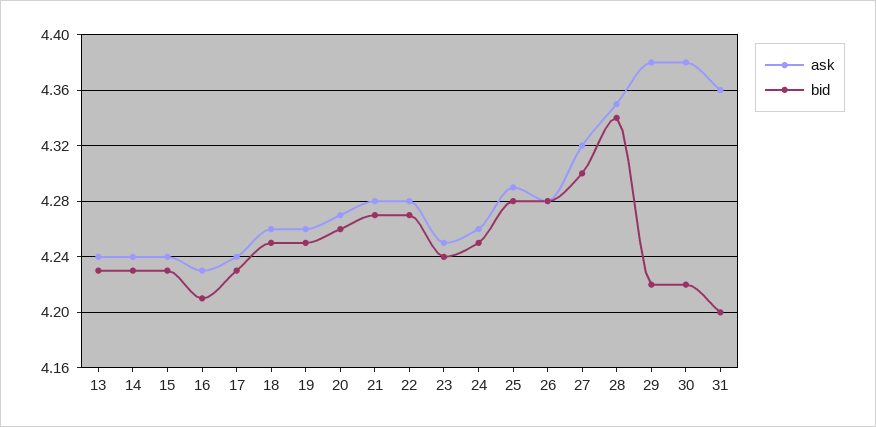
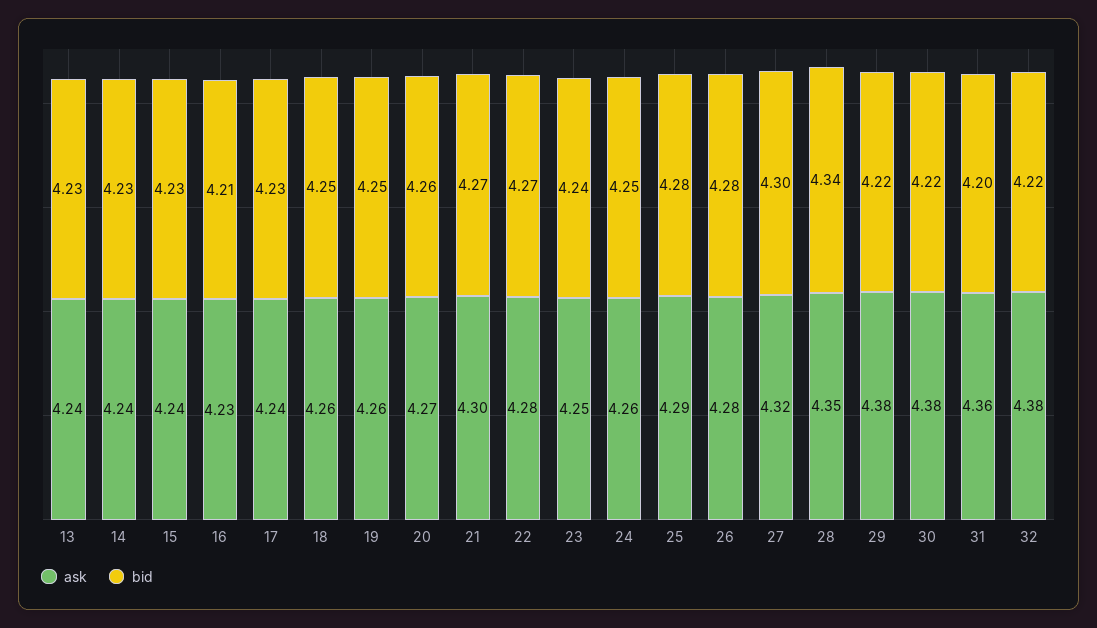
  {
    "ask": {
      "13": 4.24,
      "14": 4.24,
      "15": 4.24,
      "16": 4.23,
      "17": 4.24,
      "18": 4.26,
      "19": 4.26,
      "20": 4.27,
-     "21": 4.28,
+     "21": 4.3,
      "22": 4.28,
      "23": 4.25,
      "24": 4.26,
      "25": 4.29,
      "26": 4.28,
      "27": 4.32,
      "28": 4.35,
      "29": 4.38,
      "30": 4.38,
-     "31": 4.36
+     "31": 4.36,
+     "32": 4.38
    },
    "bid": {
      "13": 4.23,
      "14": 4.23,
      "15": 4.23,
      "16": 4.21,
      "17": 4.23,
      "18": 4.25,
      "19": 4.25,
      "20": 4.26,
      "21": 4.27,
      "22": 4.27,
      "23": 4.24,
      "24": 4.25,
      "25": 4.28,
      "26": 4.28,
      "27": 4.3,
      "28": 4.34,
      "29": 4.22,
      "30": 4.22,
-     "31": 4.2
+     "31": 4.2,
+     "32": 4.22
    }
  }

